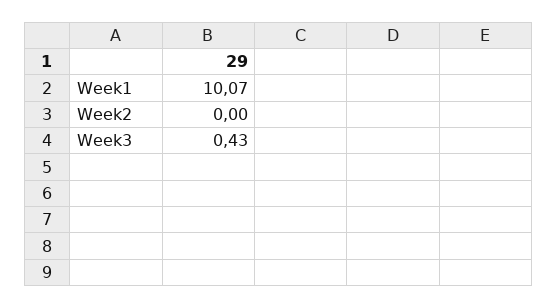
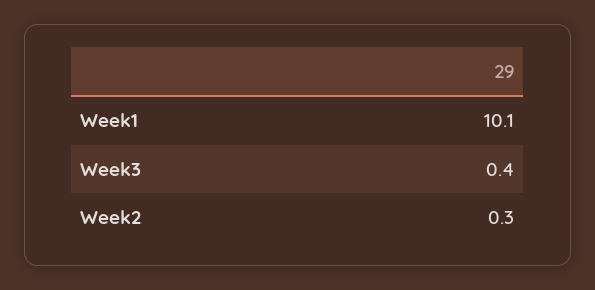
  {
    "Week1": 10.07,
-   "Week2": 0,
+   "Week2": 0.3,
    "Week3": 0.43
  }

